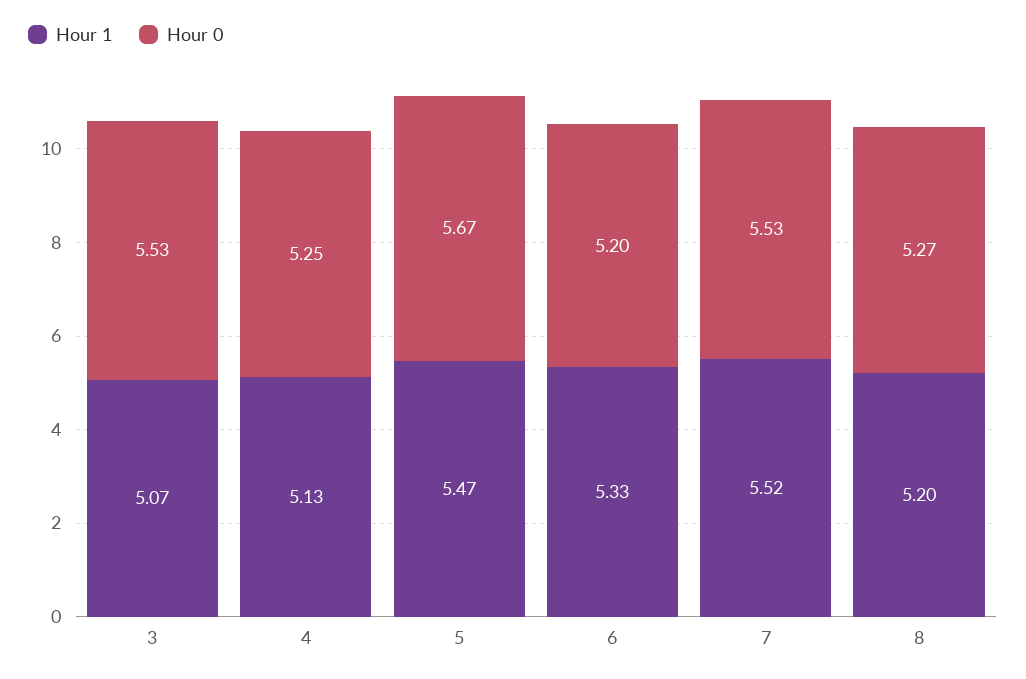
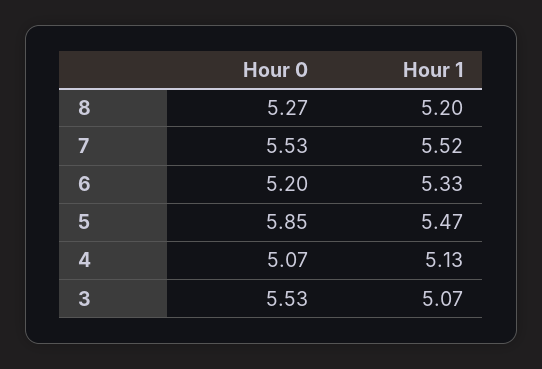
  {
    "Hour 1": {
      "3": 5.07,
      "4": 5.13,
      "5": 5.47,
      "6": 5.33,
      "7": 5.52,
      "8": 5.2
    },
    "Hour 0": {
      "3": 5.53,
-     "4": 5.25,
+     "4": 5.07,
-     "5": 5.67,
+     "5": 5.85,
      "6": 5.2,
      "7": 5.53,
      "8": 5.27
    }
  }

